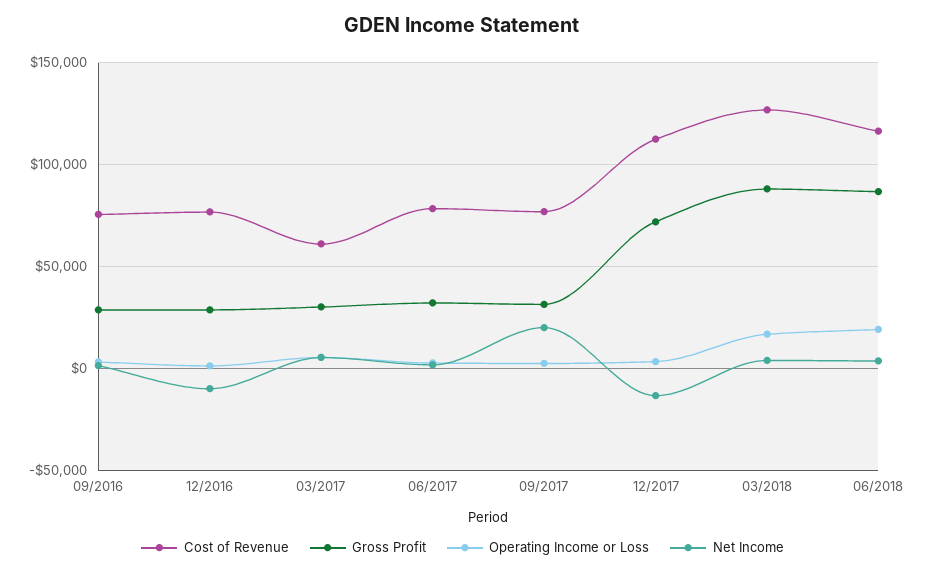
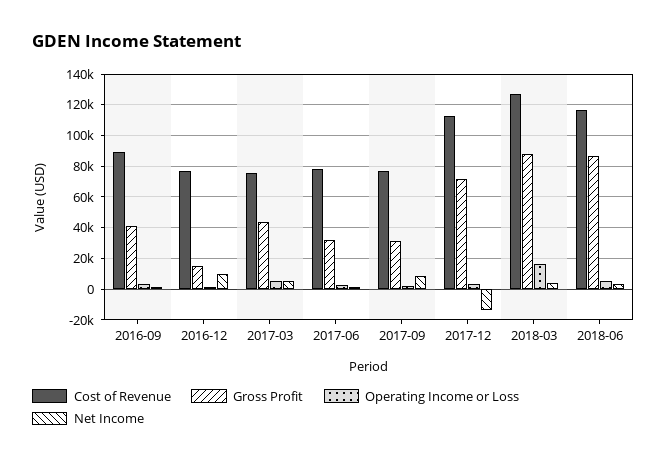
  {
    "Cost of Revenue": {
-     "09/2016": 75000,
+     "09/2016": 90000,
      "12/2016": 75000,
-     "03/2017": 60000,
+     "03/2017": 75000,
      "06/2017": 80000,
      "09/2017": 75000,
      "12/2017": 110000,
      "03/2018": 125000,
      "06/2018": 115000
    },
    "Gross Profit": {
-     "09/2016": 30000,
+     "09/2016": 40000,
-     "12/2016": 30000,
+     "12/2016": 15000,
-     "03/2017": 30000,
+     "03/2017": 45000,
      "06/2017": 30000,
      "09/2017": 30000,
      "12/2017": 70000,
      "03/2018": 90000,
      "06/2018": 85000
    },
    "Operating Income or Loss": {
      "09/2016": 5000,
      "12/2016": 0,
      "03/2017": 5000,
      "06/2017": 5000,
      "09/2017": 0,
      "12/2017": 5000,
      "03/2018": 15000,
-     "06/2018": 20000
+     "06/2018": 5000
    },
    "Net Income": {
      "09/2016": 0,
-     "12/2016": -10000,
+     "12/2016": 10000,
      "03/2017": 5000,
      "06/2017": 0,
-     "09/2017": 20000,
+     "09/2017": 10000,
      "12/2017": -15000,
      "03/2018": 5000,
      "06/2018": 5000
    }
  }

